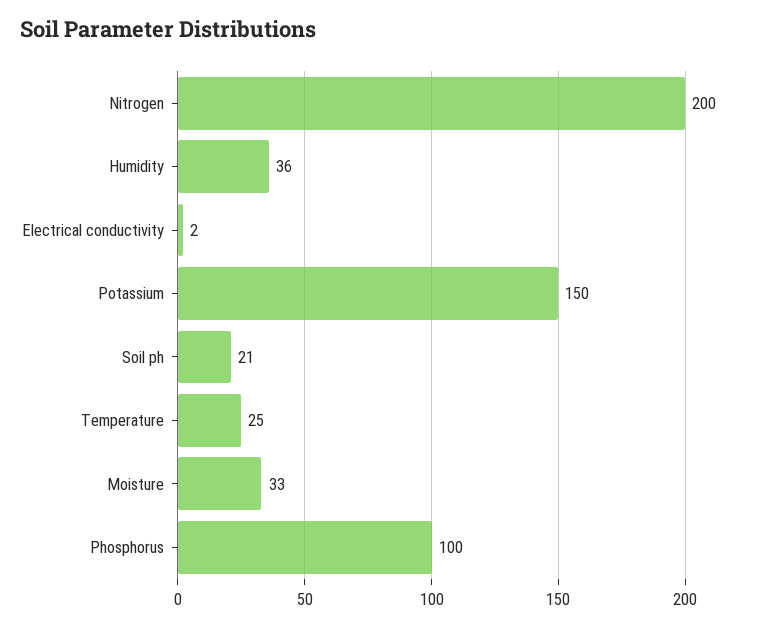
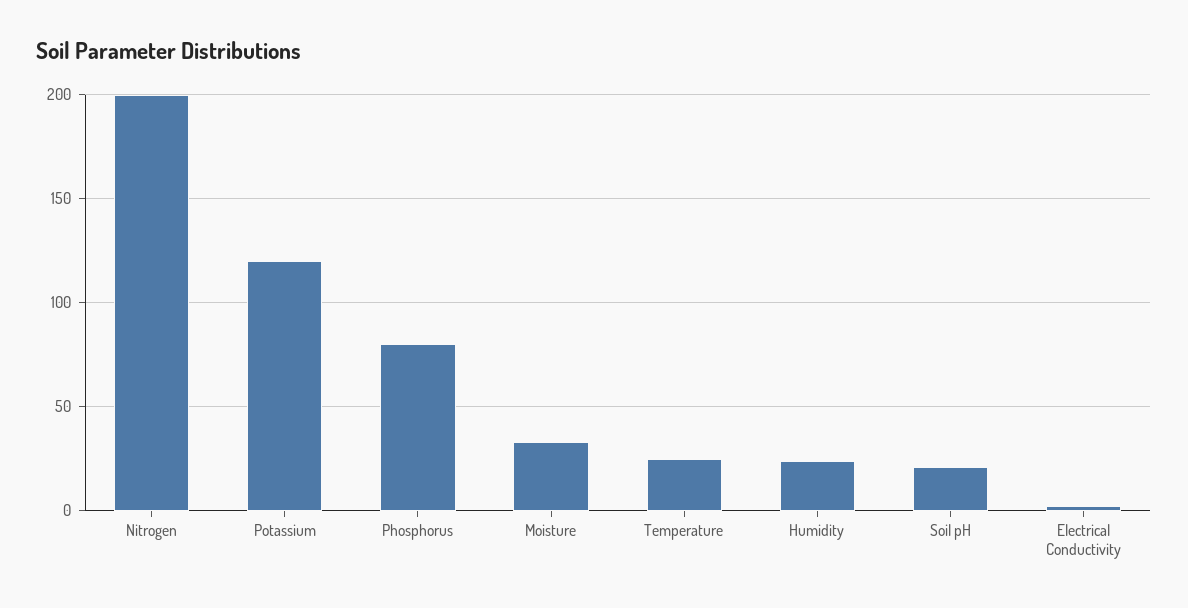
  {
    "Nitrogen": 200,
-   "Humidity": 36,
+   "Humidity": 25,
    "Electrical conductivity": 2,
-   "Potassium": 150,
+   "Potassium": 120,
    "Soil ph": 21,
    "Temperature": 25,
    "Moisture": 33,
-   "Phosphorus": 100
+   "Phosphorus": 80
  }

